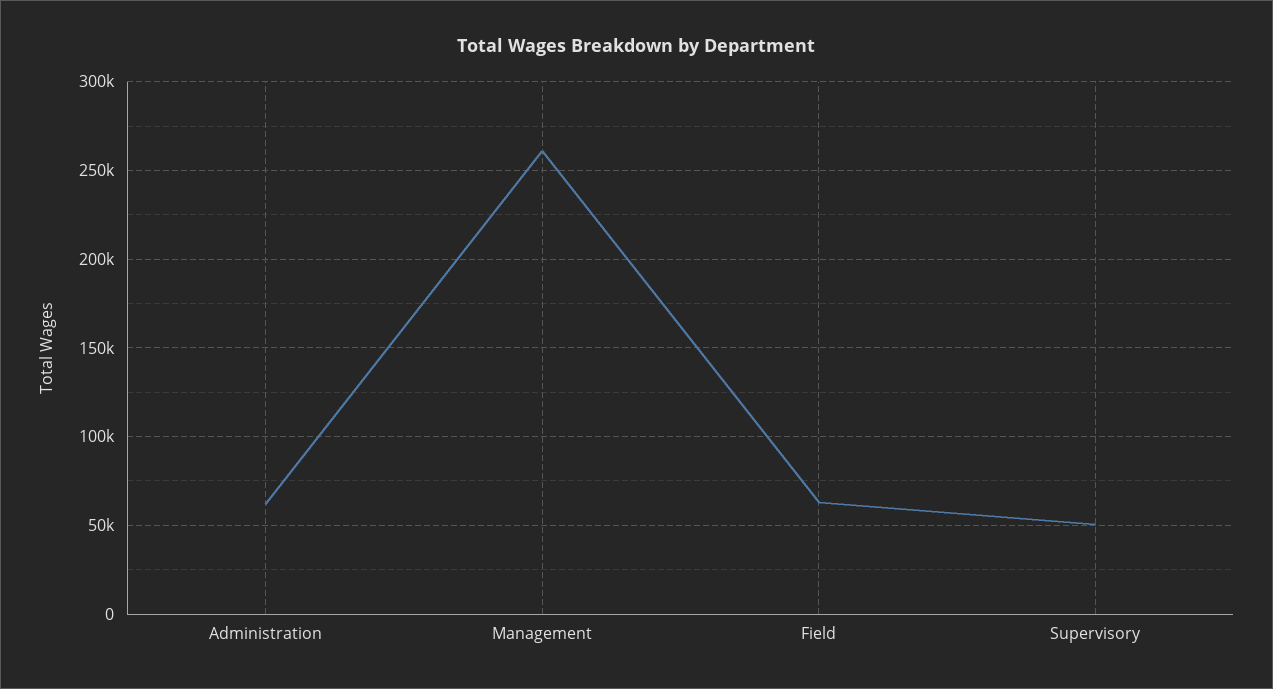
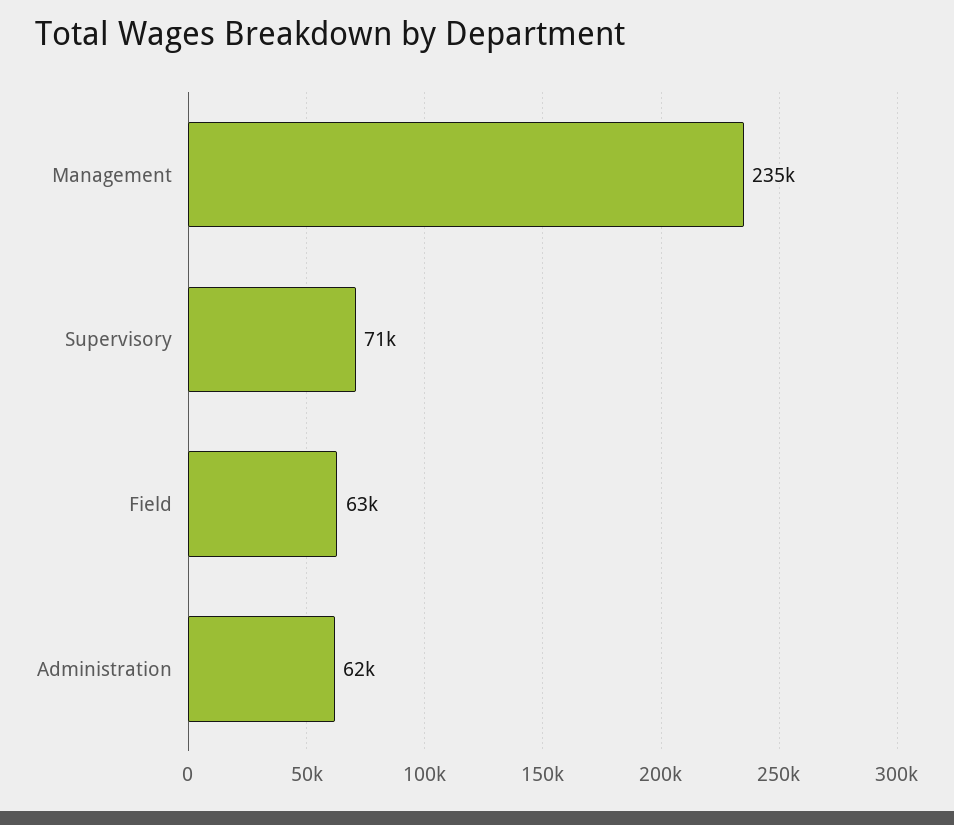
  {
    "Administration": 62000,
-   "Management": 260000,
+   "Management": 235000,
    "Field": 63000,
-   "Supervisory": 50000
+   "Supervisory": 71000
  }

